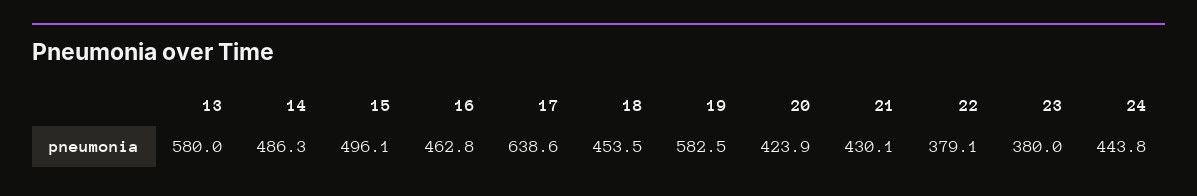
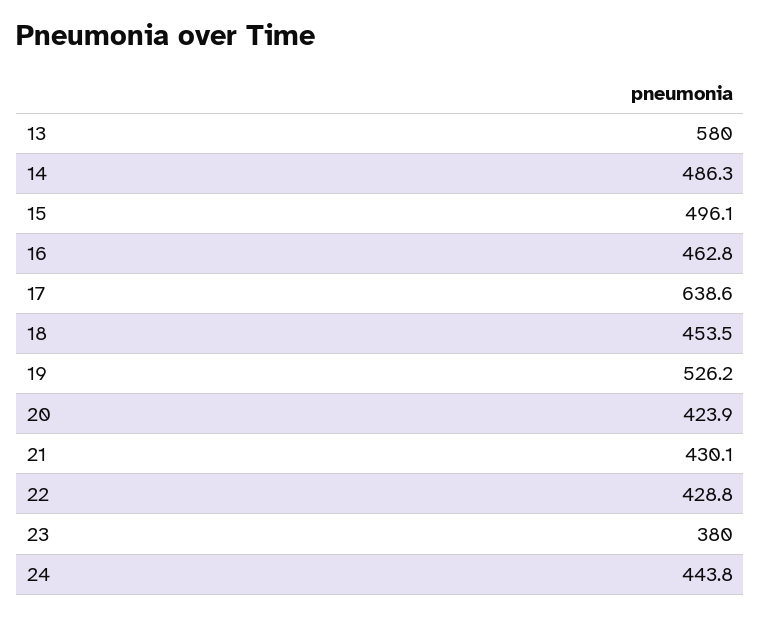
  {
    "13": 580,
    "14": 486.3,
    "15": 496.1,
    "16": 462.8,
    "17": 638.6,
    "18": 453.5,
-   "19": 582.5,
+   "19": 526.2,
    "20": 423.9,
    "21": 430.1,
-   "22": 379.1,
+   "22": 428.8,
    "23": 380,
    "24": 443.8
  }

